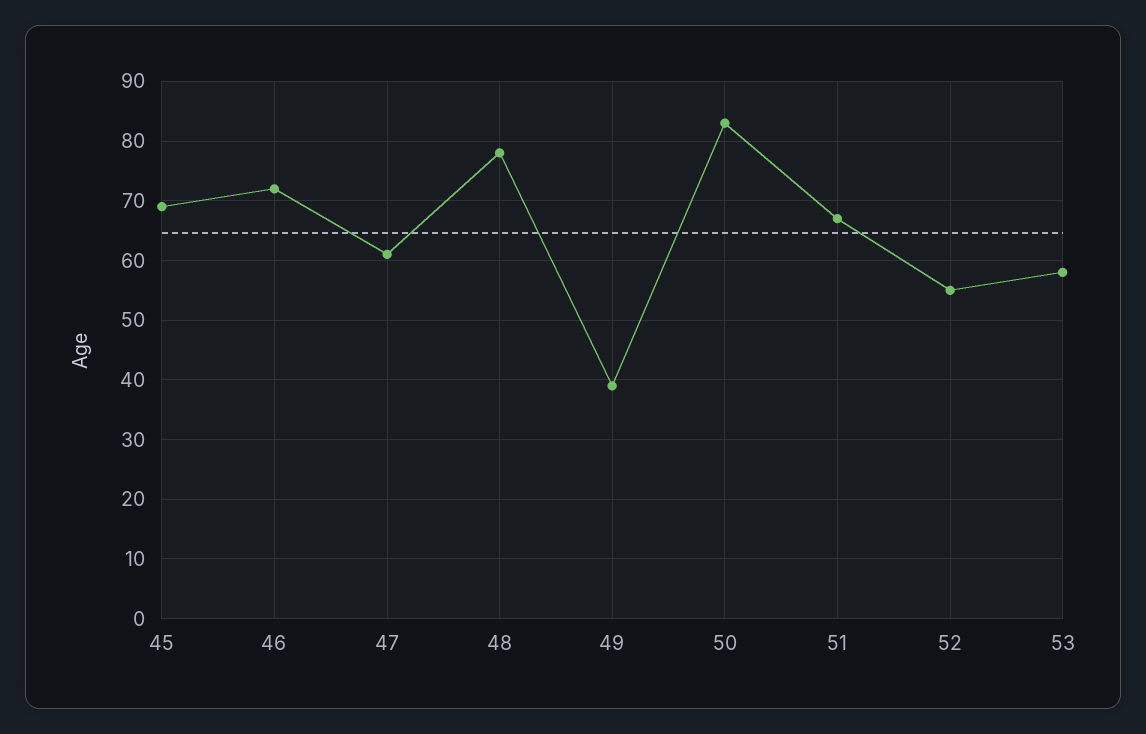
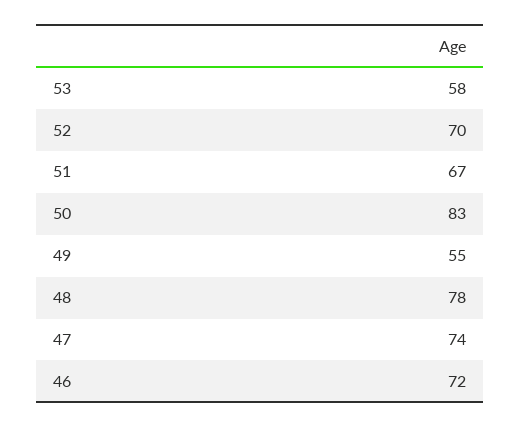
  {
-   "45": 70,
    "46": 72,
-   "47": 60,
+   "47": 74,
    "48": 78,
-   "49": 40,
+   "49": 55,
    "50": 83,
    "51": 67,
-   "52": 55,
+   "52": 70,
    "53": 58
  }

